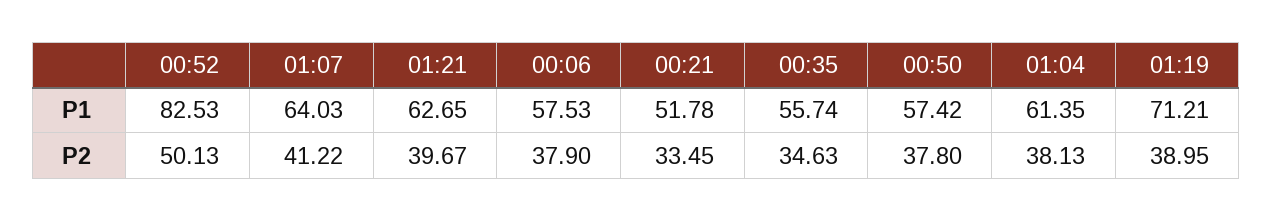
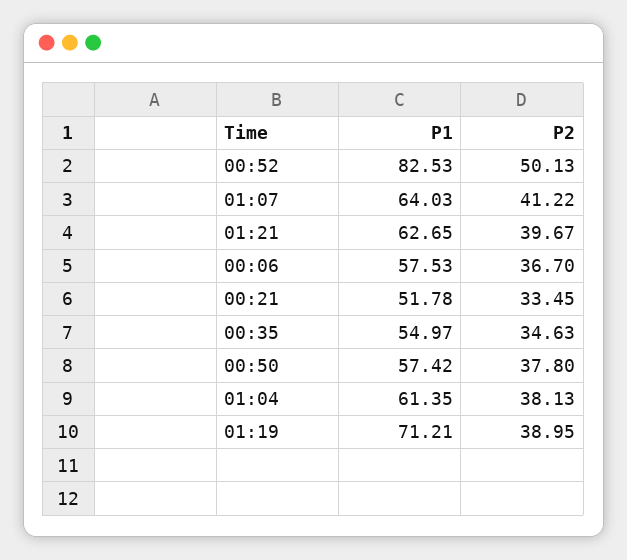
  {
    "00:52": {
      "P1": 82.53,
      "P2": 50.13
    },
    "01:07": {
      "P1": 64.03,
      "P2": 41.22
    },
    "01:21": {
      "P1": 62.65,
      "P2": 39.67
    },
    "00:06": {
      "P1": 57.53,
-     "P2": 37.9
+     "P2": 36.7
    },
    "00:21": {
      "P1": 51.78,
      "P2": 33.45
    },
    "00:35": {
-     "P1": 55.74,
+     "P1": 54.97,
      "P2": 34.63
    },
    "00:50": {
      "P1": 57.42,
      "P2": 37.8
    },
    "01:04": {
      "P1": 61.35,
      "P2": 38.13
    },
    "01:19": {
      "P1": 71.21,
      "P2": 38.95
    }
  }

